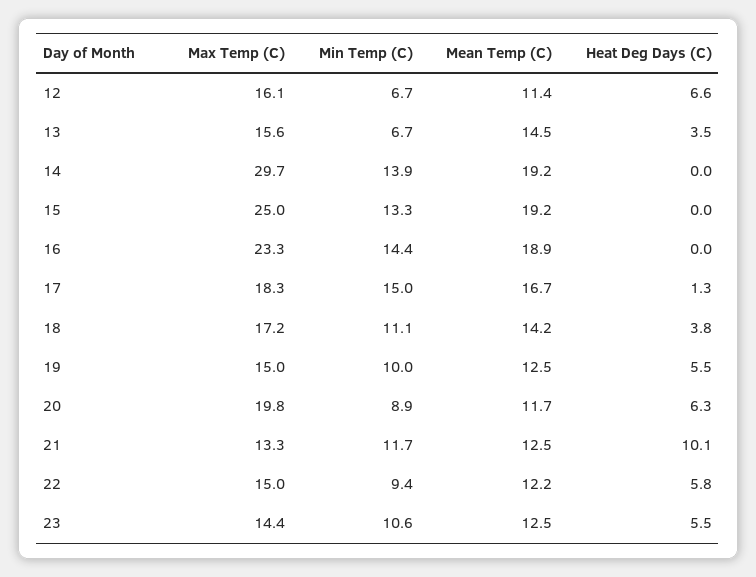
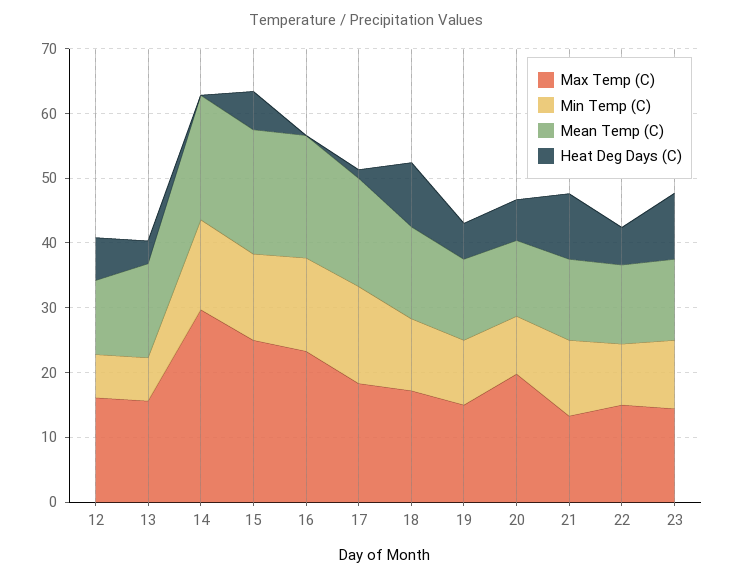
  {
    "Max Temp (C)": {
      "12": 16.1,
      "13": 15.6,
      "14": 29.7,
      "15": 25,
      "16": 23.3,
      "17": 18.3,
      "18": 17.2,
      "19": 15,
      "20": 19.8,
      "21": 13.3,
      "22": 15,
      "23": 14.4
    },
    "Min Temp (C)": {
      "12": 6.7,
      "13": 6.7,
      "14": 13.9,
      "15": 13.3,
      "16": 14.4,
      "17": 15,
      "18": 11.1,
      "19": 10,
      "20": 8.9,
      "21": 11.7,
      "22": 9.4,
      "23": 10.6
    },
    "Mean Temp (C)": {
      "12": 11.4,
      "13": 14.5,
      "14": 19.2,
      "15": 19.2,
      "16": 18.9,
      "17": 16.7,
      "18": 14.2,
      "19": 12.5,
      "20": 11.7,
      "21": 12.5,
      "22": 12.2,
      "23": 12.5
    },
    "Heat Deg Days (C)": {
      "12": 6.6,
      "13": 3.5,
      "14": 0,
-     "15": 0,
+     "15": 6,
      "16": 0,
      "17": 1.3,
-     "18": 3.8,
+     "18": 10,
      "19": 5.5,
      "20": 6.3,
      "21": 10.1,
      "22": 5.8,
-     "23": 5.5
+     "23": 10
    }
  }

